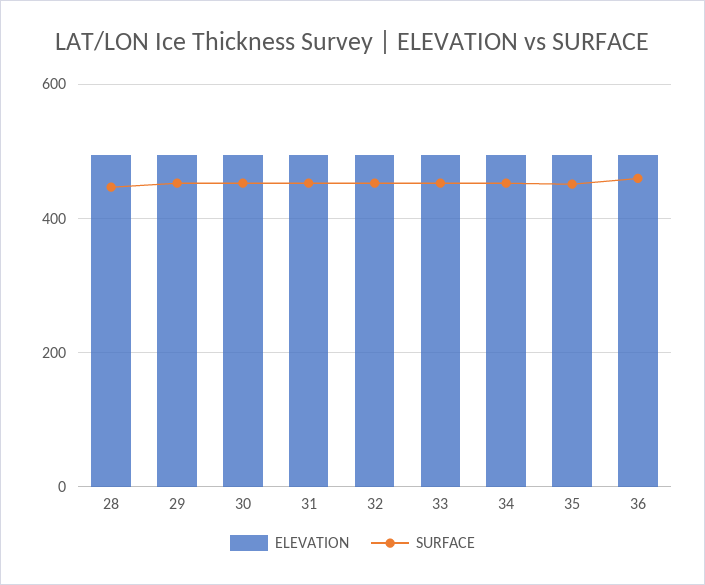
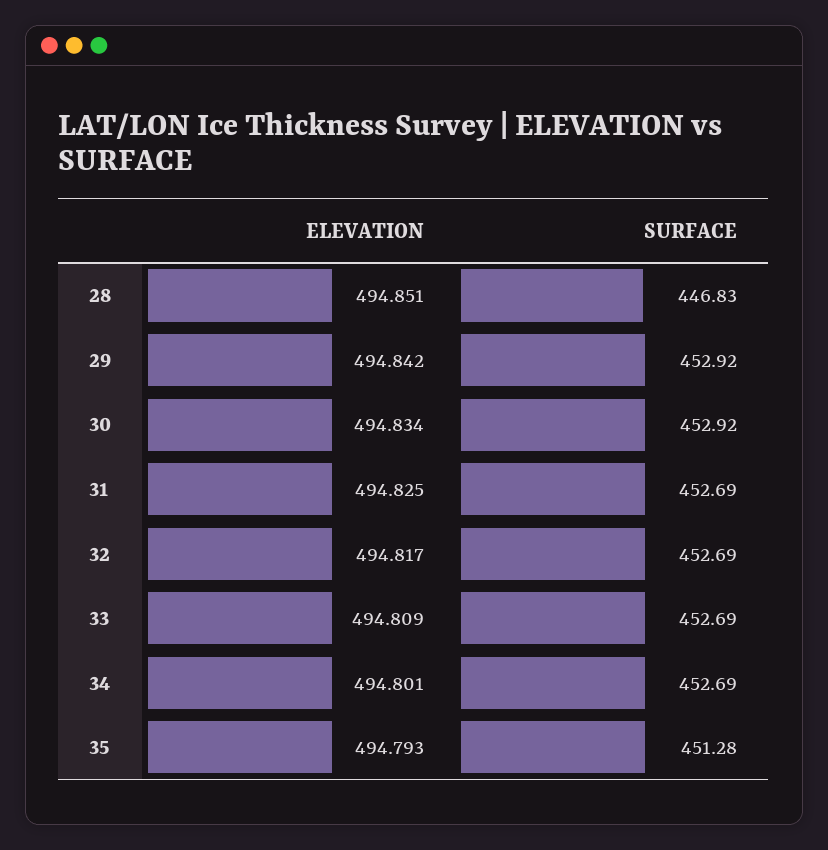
  {
    "ELEVATION": {
      "28": 494.851,
      "29": 494.842,
      "30": 494.834,
      "31": 494.825,
      "32": 494.817,
      "33": 494.809,
      "34": 494.801,
-     "35": 494.793,
+     "35": 494.793
-     "36": 500
    },
    "SURFACE": {
      "28": 446.83,
      "29": 452.92,
      "30": 452.92,
      "31": 452.69,
      "32": 452.69,
      "33": 452.69,
      "34": 452.69,
-     "35": 451.28,
+     "35": 451.28
-     "36": 460
    }
  }

